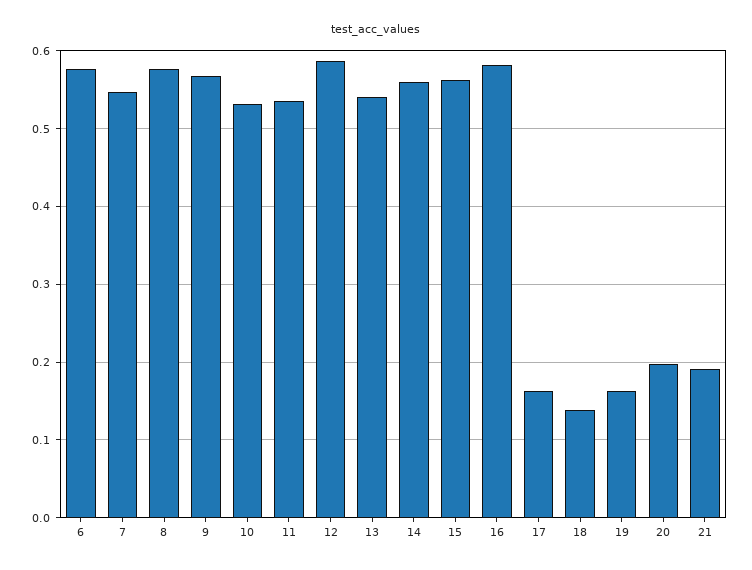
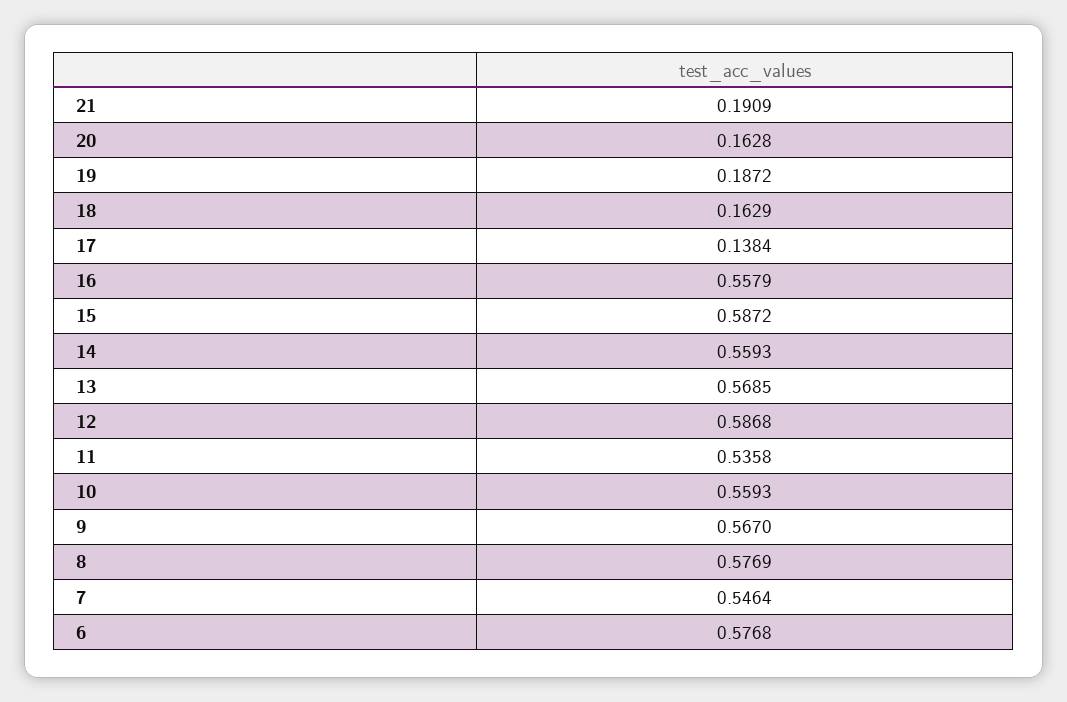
  {
    "6": 0.5768,
    "7": 0.5464,
    "8": 0.5769,
    "9": 0.567,
-   "10": 0.53,
+   "10": 0.5593,
    "11": 0.5358,
    "12": 0.5868,
-   "13": 0.54,
+   "13": 0.5685,
    "14": 0.5593,
-   "15": 0.56,
+   "15": 0.5872,
-   "16": 0.58,
+   "16": 0.5579,
-   "17": 0.16,
+   "17": 0.1384,
-   "18": 0.14,
+   "18": 0.1629,
-   "19": 0.16,
+   "19": 0.1872,
-   "20": 0.2,
+   "20": 0.1628,
    "21": 0.1909
  }

